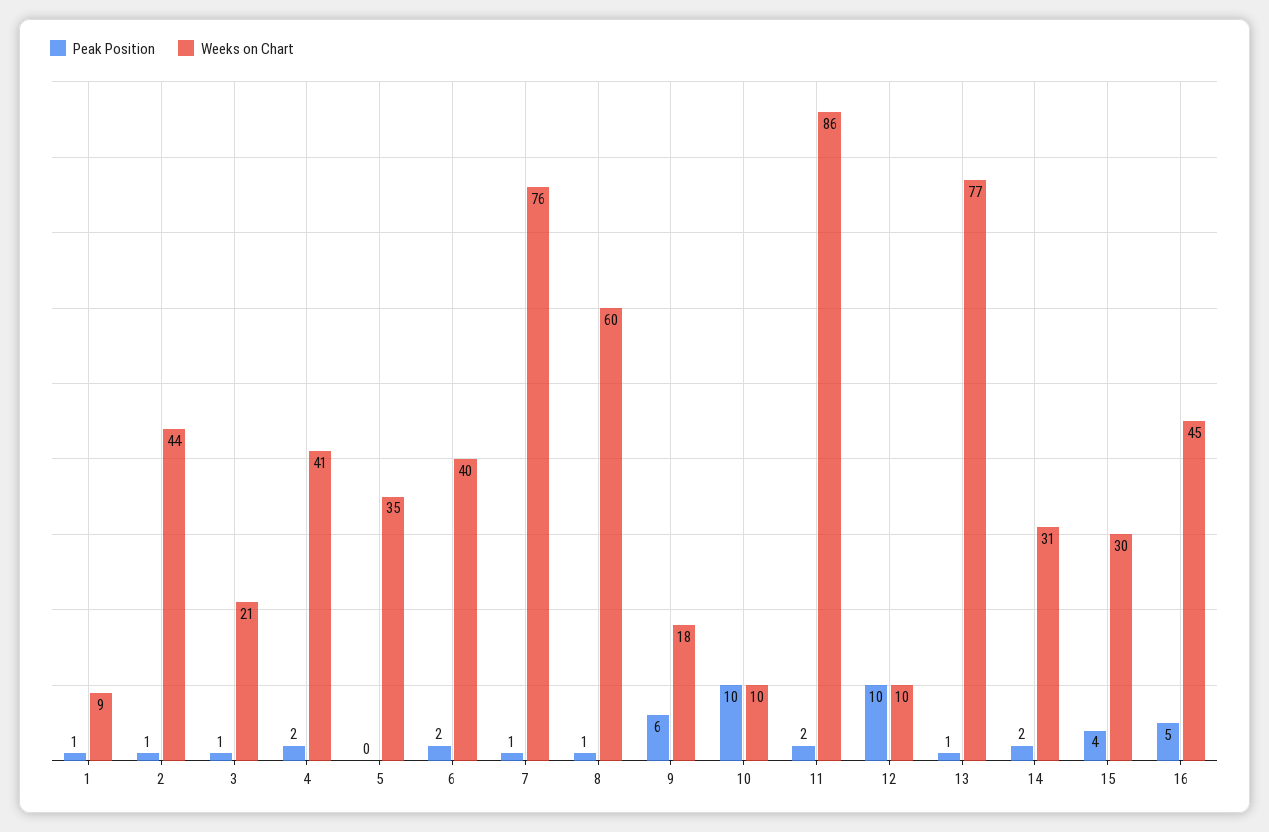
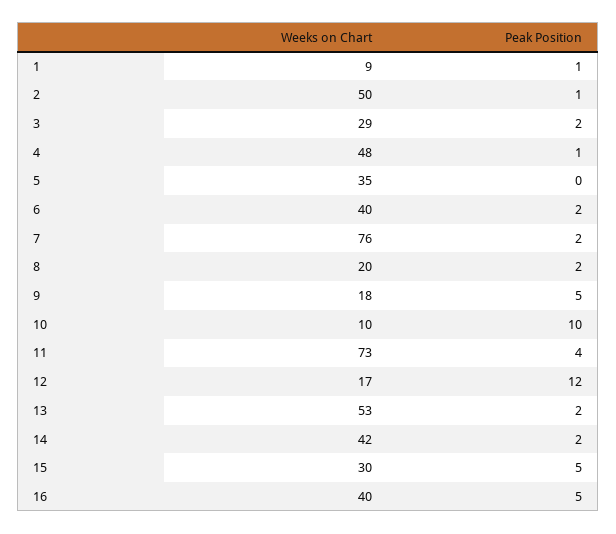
  {
    "Peak Position": {
      "1": 1,
      "2": 1,
-     "3": 1,
+     "3": 2,
-     "4": 2,
+     "4": 1,
      "5": 0,
      "6": 2,
-     "7": 1,
+     "7": 2,
-     "8": 1,
+     "8": 2,
-     "9": 6,
+     "9": 5,
      "10": 10,
-     "11": 2,
+     "11": 4,
-     "12": 10,
+     "12": 12,
-     "13": 1,
+     "13": 2,
      "14": 2,
-     "15": 4,
+     "15": 5,
      "16": 5
    },
    "Weeks on Chart": {
      "1": 9,
-     "2": 44,
+     "2": 50,
-     "3": 21,
+     "3": 29,
-     "4": 41,
+     "4": 48,
      "5": 35,
      "6": 40,
      "7": 76,
-     "8": 60,
+     "8": 20,
      "9": 18,
      "10": 10,
-     "11": 86,
+     "11": 73,
-     "12": 10,
+     "12": 17,
-     "13": 77,
+     "13": 53,
-     "14": 31,
+     "14": 42,
      "15": 30,
-     "16": 45
+     "16": 40
    }
  }

